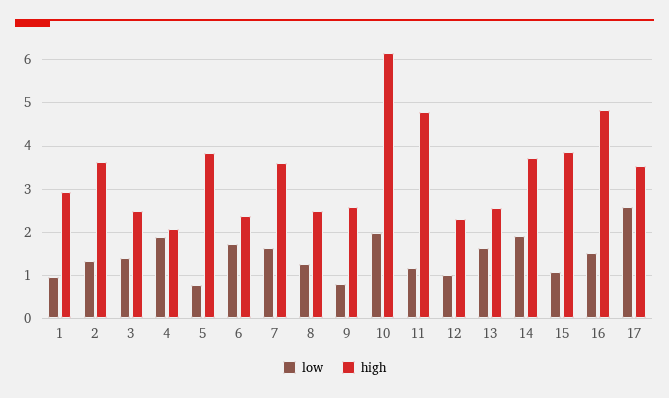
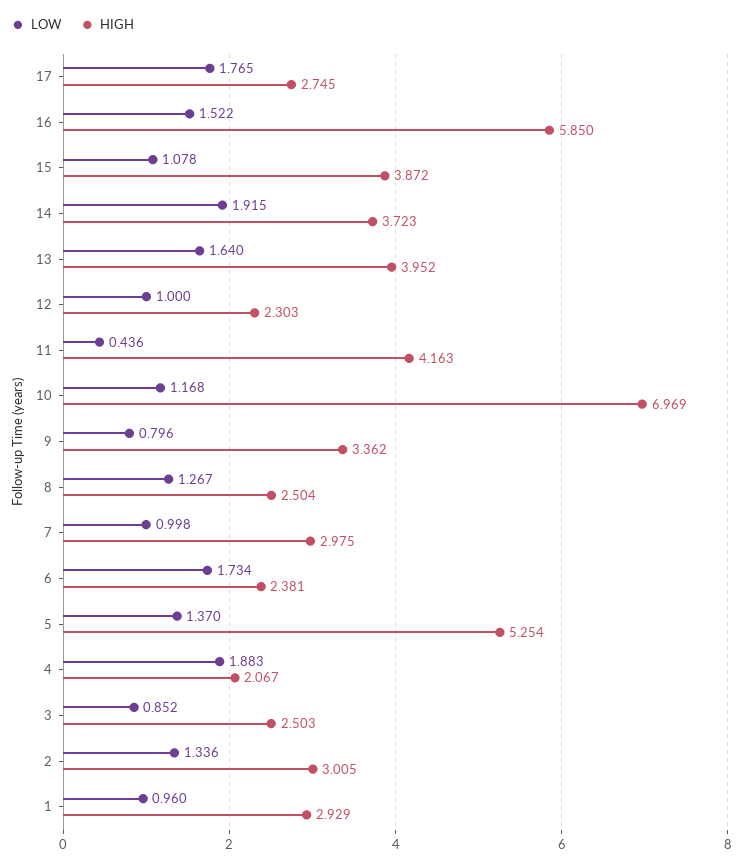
  {
    "low": {
      "1": 0.96,
      "2": 1.336,
-     "3": 1.4,
+     "3": 0.852,
      "4": 1.883,
-     "5": 0.8,
+     "5": 1.37,
      "6": 1.734,
-     "7": 1.6,
+     "7": 0.998,
      "8": 1.267,
      "9": 0.796,
-     "10": 2,
+     "10": 1.168,
-     "11": 1.2,
+     "11": 0.436,
      "12": 1,
      "13": 1.64,
      "14": 1.915,
      "15": 1.078,
      "16": 1.522,
-     "17": 2.6
+     "17": 1.765
    },
    "high": {
      "1": 2.929,
-     "2": 3.6,
+     "2": 3.005,
      "3": 2.503,
      "4": 2.067,
-     "5": 3.8,
+     "5": 5.254,
      "6": 2.381,
-     "7": 3.6,
+     "7": 2.975,
      "8": 2.504,
-     "9": 2.6,
+     "9": 3.362,
-     "10": 6.2,
+     "10": 6.969,
-     "11": 4.8,
+     "11": 4.163,
      "12": 2.303,
-     "13": 2.6,
+     "13": 3.952,
      "14": 3.723,
      "15": 3.872,
-     "16": 4.8,
+     "16": 5.85,
-     "17": 3.6
+     "17": 2.745
    }
  }

